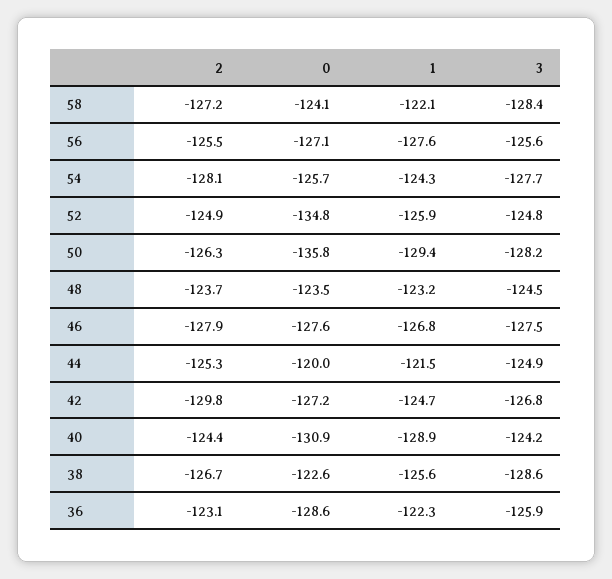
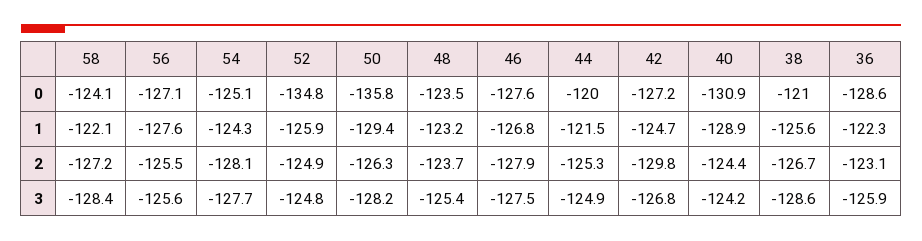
  {
    "2": {
      "58": -127.2,
      "56": -125.5,
      "54": -128.1,
      "52": -124.9,
      "50": -126.3,
      "48": -123.7,
      "46": -127.9,
      "44": -125.3,
      "42": -129.8,
      "40": -124.4,
      "38": -126.7,
      "36": -123.1
    },
    "0": {
      "58": -124.1,
      "56": -127.1,
-     "54": -125.7,
+     "54": -125.1,
      "52": -134.8,
      "50": -135.8,
      "48": -123.5,
      "46": -127.6,
      "44": -120,
      "42": -127.2,
      "40": -130.9,
-     "38": -122.6,
+     "38": -121,
      "36": -128.6
    },
    "1": {
      "58": -122.1,
      "56": -127.6,
      "54": -124.3,
      "52": -125.9,
      "50": -129.4,
      "48": -123.2,
      "46": -126.8,
      "44": -121.5,
      "42": -124.7,
      "40": -128.9,
      "38": -125.6,
      "36": -122.3
    },
    "3": {
      "58": -128.4,
      "56": -125.6,
      "54": -127.7,
      "52": -124.8,
      "50": -128.2,
-     "48": -124.5,
+     "48": -125.4,
      "46": -127.5,
      "44": -124.9,
      "42": -126.8,
      "40": -124.2,
      "38": -128.6,
      "36": -125.9
    }
  }

